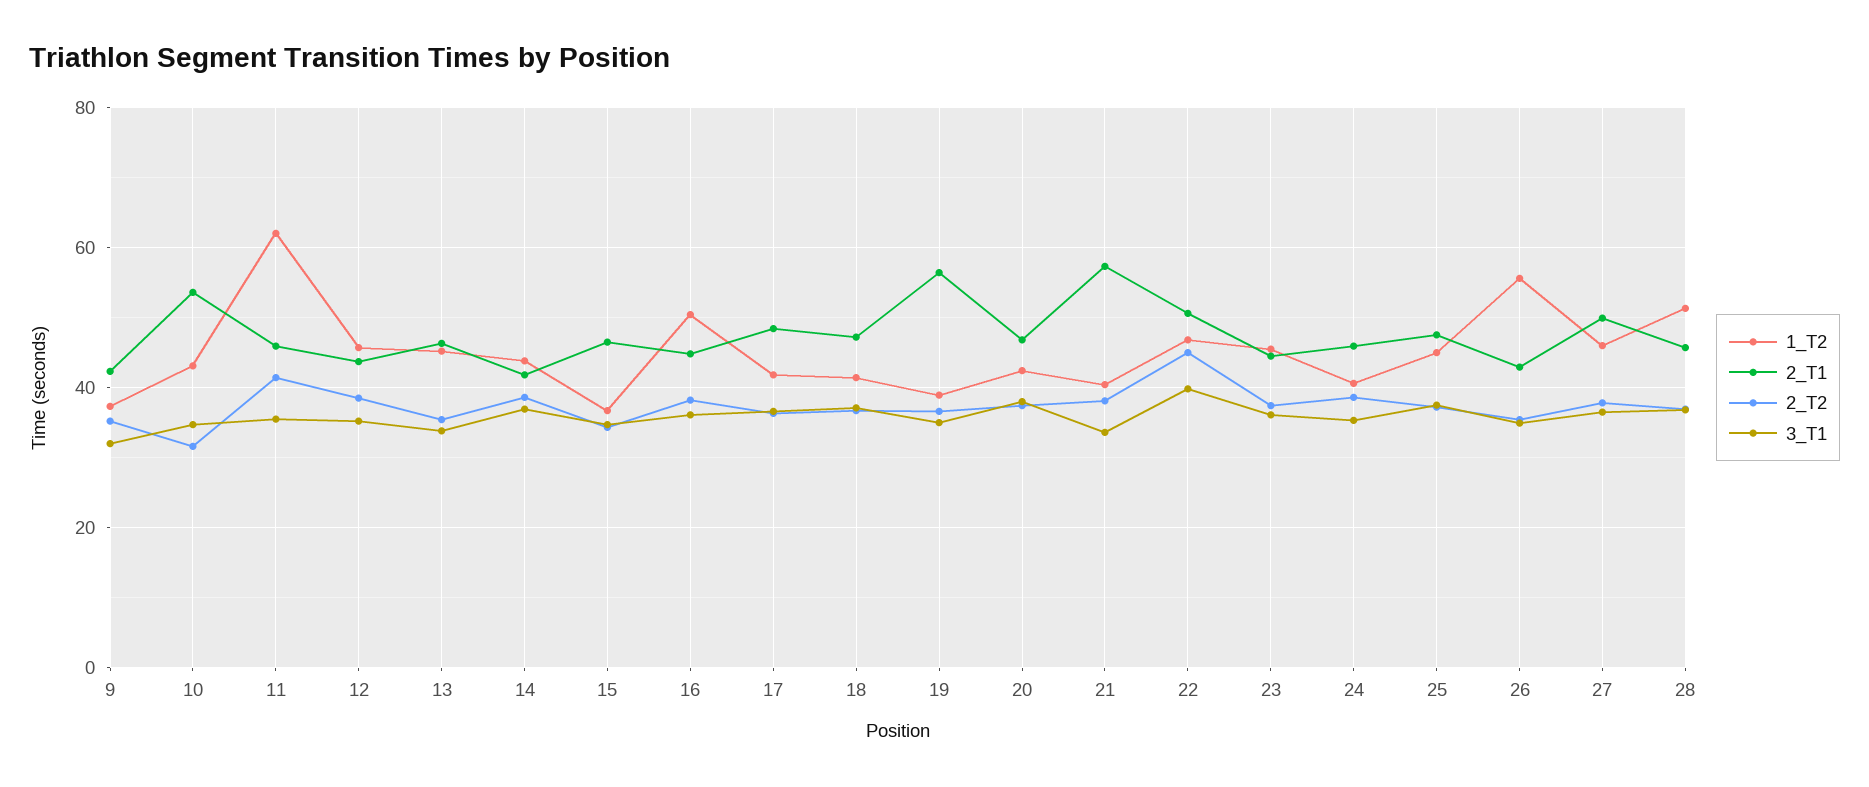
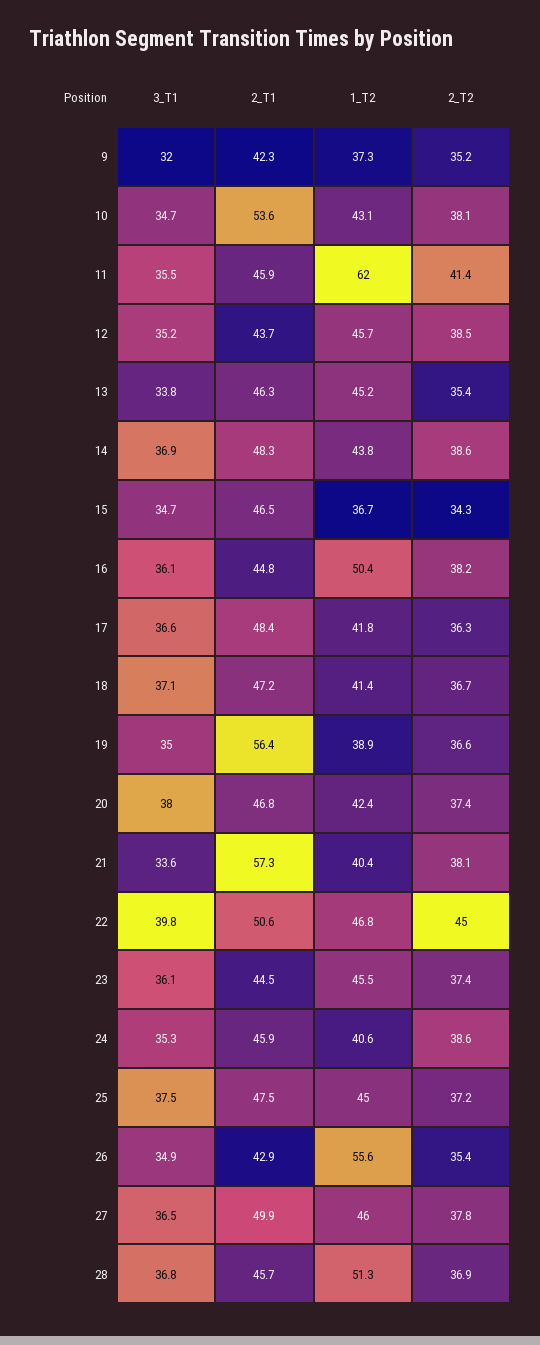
  {
    "1_T2": {
      "9": 37.3,
      "10": 43.1,
      "11": 62,
      "12": 45.7,
      "13": 45.2,
      "14": 43.8,
      "15": 36.7,
      "16": 50.4,
      "17": 41.8,
      "18": 41.4,
      "19": 38.9,
      "20": 42.4,
      "21": 40.4,
      "22": 46.8,
      "23": 45.5,
      "24": 40.6,
      "25": 45,
      "26": 55.6,
      "27": 46,
      "28": 51.3
    },
    "2_T1": {
      "9": 42.3,
      "10": 53.6,
      "11": 45.9,
      "12": 43.7,
      "13": 46.3,
-     "14": 42,
+     "14": 48.3,
      "15": 46.5,
      "16": 44.8,
      "17": 48.4,
      "18": 47.2,
      "19": 56.4,
      "20": 46.8,
      "21": 57.3,
      "22": 50.6,
      "23": 44.5,
      "24": 45.9,
      "25": 47.5,
      "26": 42.9,
      "27": 49.9,
      "28": 45.7
    },
    "2_T2": {
      "9": 35.2,
-     "10": 32,
+     "10": 38.1,
      "11": 41.4,
      "12": 38.5,
      "13": 35.4,
      "14": 38.6,
      "15": 34.3,
      "16": 38.2,
      "17": 36.3,
      "18": 36.7,
      "19": 36.6,
      "20": 37.4,
      "21": 38.1,
      "22": 45,
      "23": 37.4,
      "24": 38.6,
      "25": 37.2,
      "26": 35.4,
      "27": 37.8,
      "28": 36.9
    },
    "3_T1": {
      "9": 32,
      "10": 34.7,
      "11": 35.5,
      "12": 35.2,
      "13": 33.8,
      "14": 36.9,
      "15": 34.7,
      "16": 36.1,
      "17": 36.6,
      "18": 37.1,
      "19": 35,
      "20": 38,
      "21": 33.6,
      "22": 39.8,
      "23": 36.1,
      "24": 35.3,
      "25": 37.5,
      "26": 34.9,
      "27": 36.5,
      "28": 36.8
    }
  }

